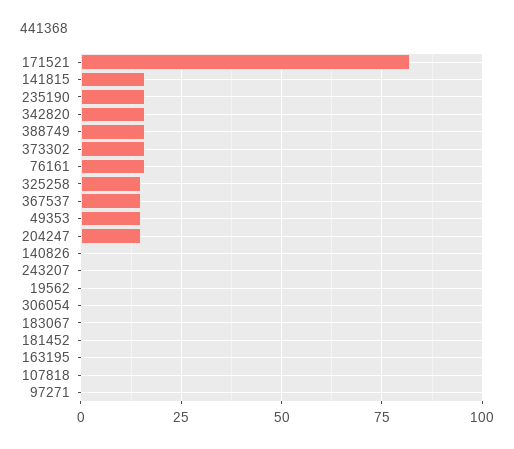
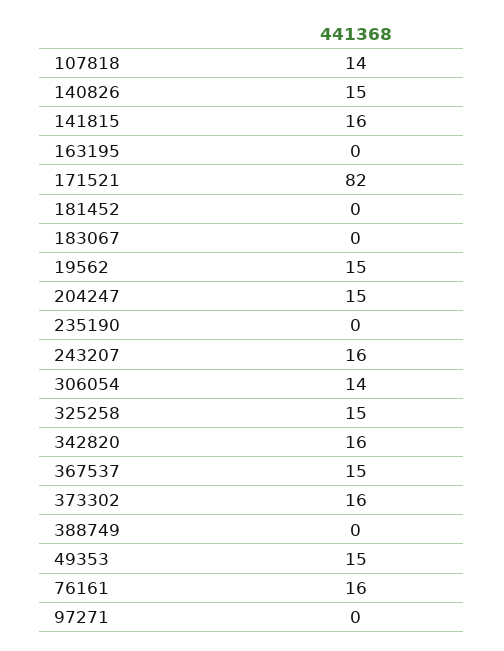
  {
    "171521": 82,
    "141815": 16,
-   "235190": 15,
+   "235190": 0,
    "342820": 16,
-   "388749": 15,
+   "388749": 0,
    "373302": 16,
    "76161": 16,
    "325258": 15,
    "367537": 15,
    "49353": 15,
    "204247": 15,
-   "140826": 0,
+   "140826": 15,
-   "243207": 0,
+   "243207": 16,
-   "19562": 0,
+   "19562": 15,
-   "306054": 0,
+   "306054": 14,
    "183067": 0,
    "181452": 0,
    "163195": 0,
-   "107818": 0,
+   "107818": 14,
    "97271": 0
  }

